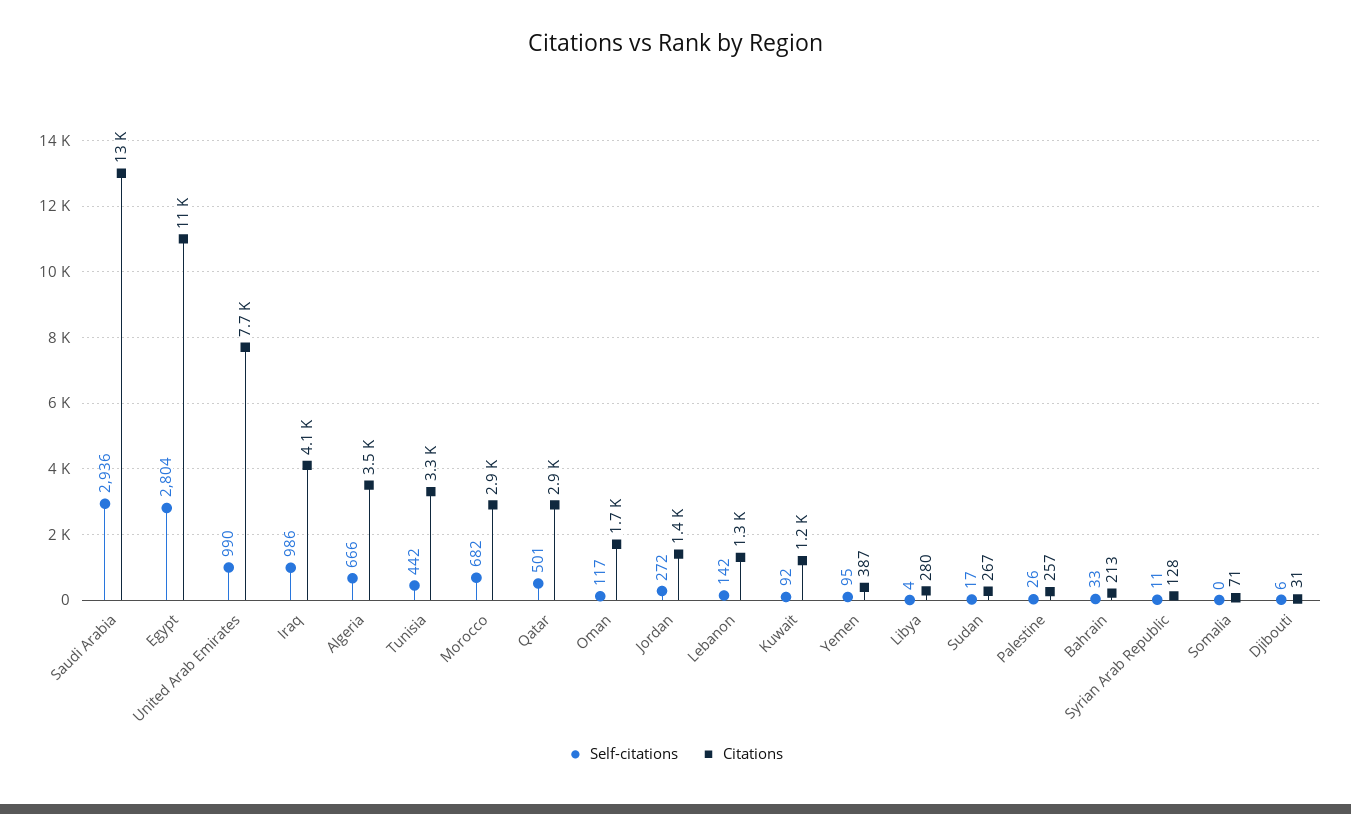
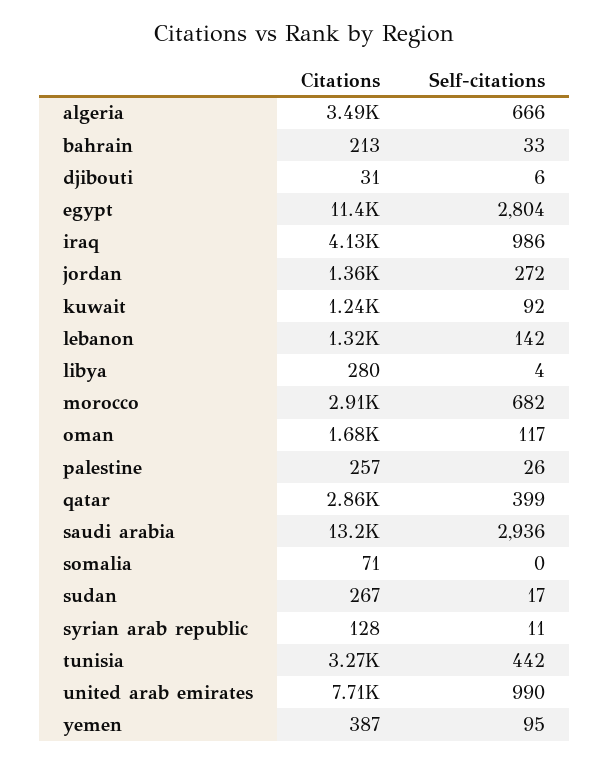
  {
    "Self-citations": {
      "Saudi Arabia": 2936,
      "Egypt": 2804,
      "United Arab Emirates": 990,
      "Iraq": 986,
      "Algeria": 666,
      "Tunisia": 442,
      "Morocco": 682,
-     "Qatar": 501,
+     "Qatar": 399,
      "Oman": 117,
      "Jordan": 272,
      "Lebanon": 142,
      "Kuwait": 92,
      "Yemen": 95,
      "Libya": 4,
      "Sudan": 17,
      "Palestine": 26,
      "Bahrain": 33,
      "Syrian Arab Republic": 11,
      "Somalia": 0,
      "Djibouti": 6
    },
    "Citations": {
      "Saudi Arabia": 13200,
      "Egypt": 11400,
      "United Arab Emirates": 7710,
      "Iraq": 4130,
      "Algeria": 3490,
      "Tunisia": 3270,
      "Morocco": 2910,
      "Qatar": 2860,
      "Oman": 1680,
      "Jordan": 1360,
      "Lebanon": 1320,
      "Kuwait": 1240,
      "Yemen": 387,
      "Libya": 280,
      "Sudan": 267,
      "Palestine": 257,
      "Bahrain": 213,
      "Syrian Arab Republic": 128,
      "Somalia": 71,
      "Djibouti": 31
    }
  }

